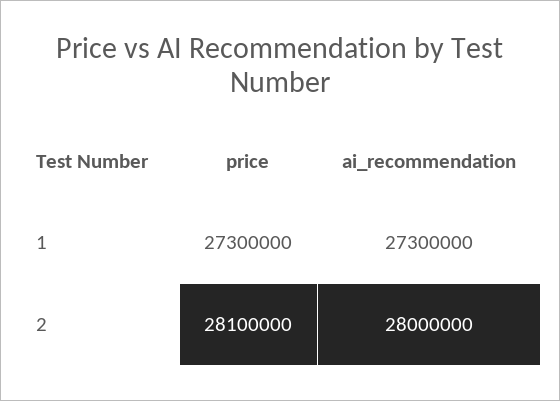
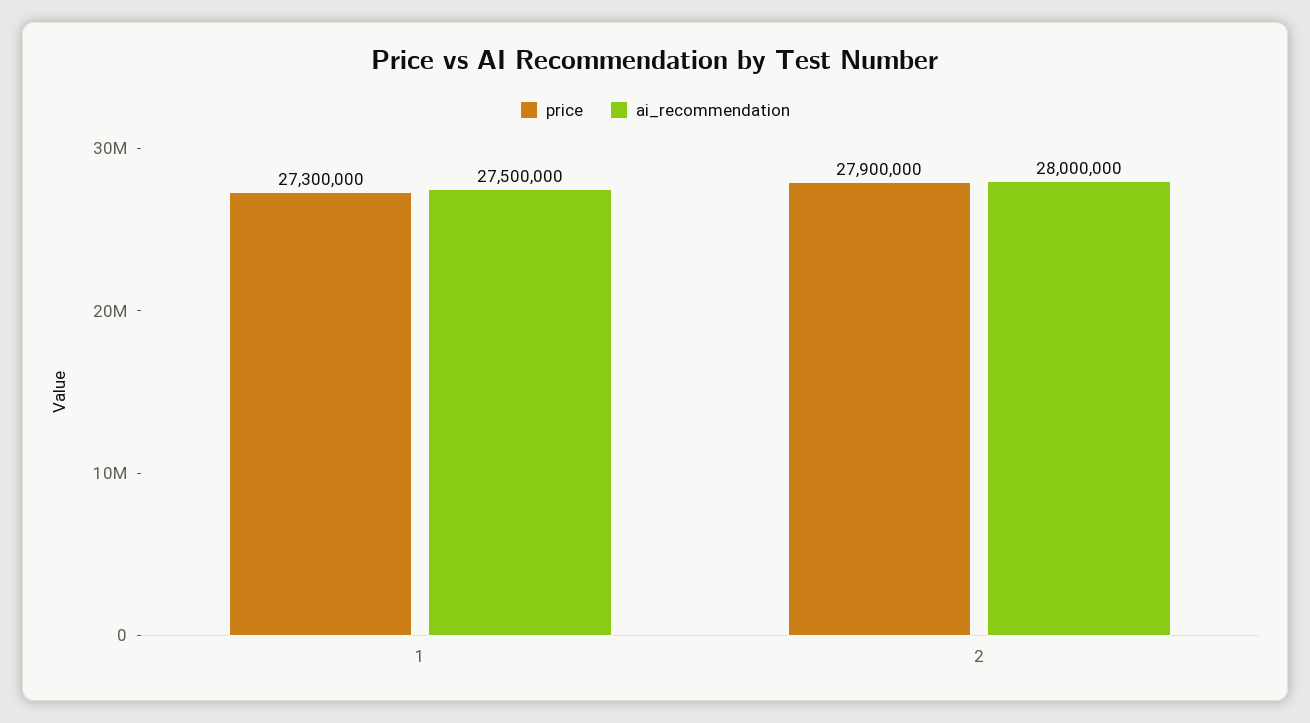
  {
    "price": {
      "1": 27300000,
-     "2": 28100000
+     "2": 27900000
    },
    "ai_recommendation": {
-     "1": 27300000,
+     "1": 27500000,
      "2": 28000000
    }
  }

